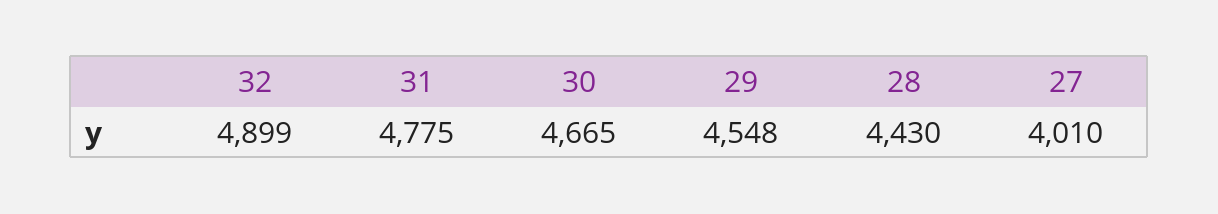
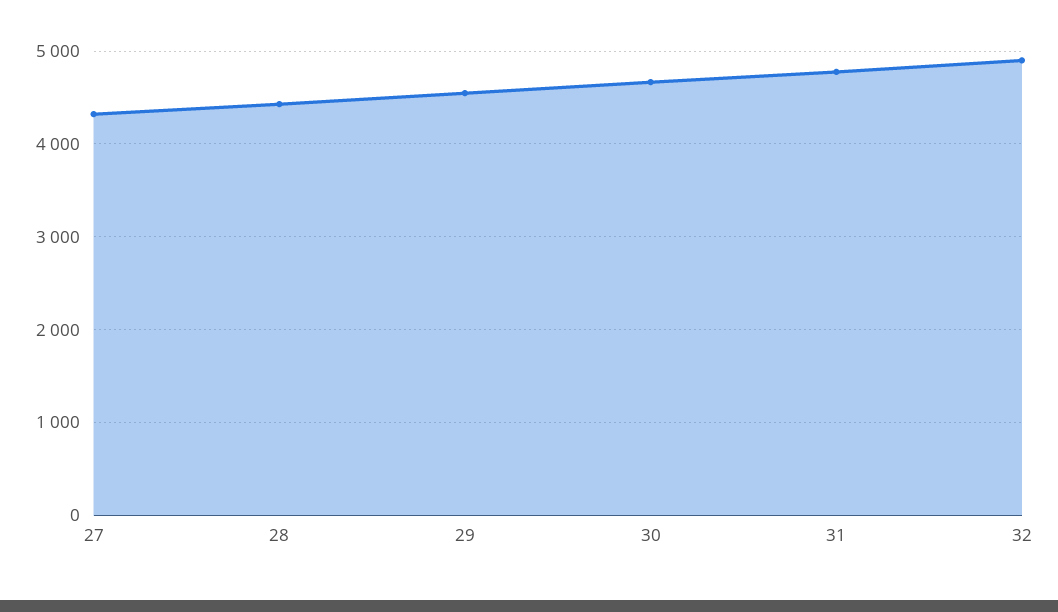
  {
    "32": 4899,
    "31": 4775,
    "30": 4665,
    "29": 4548,
    "28": 4430,
-   "27": 4010
+   "27": 4300
  }

